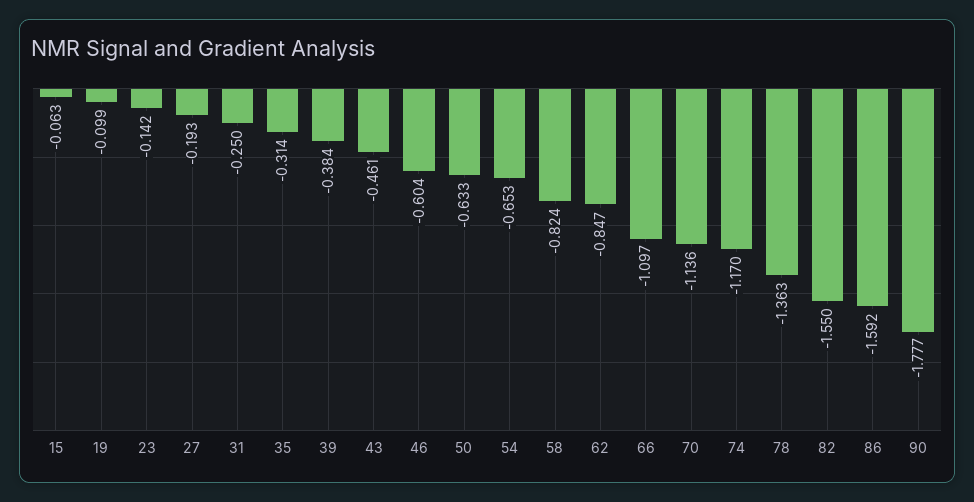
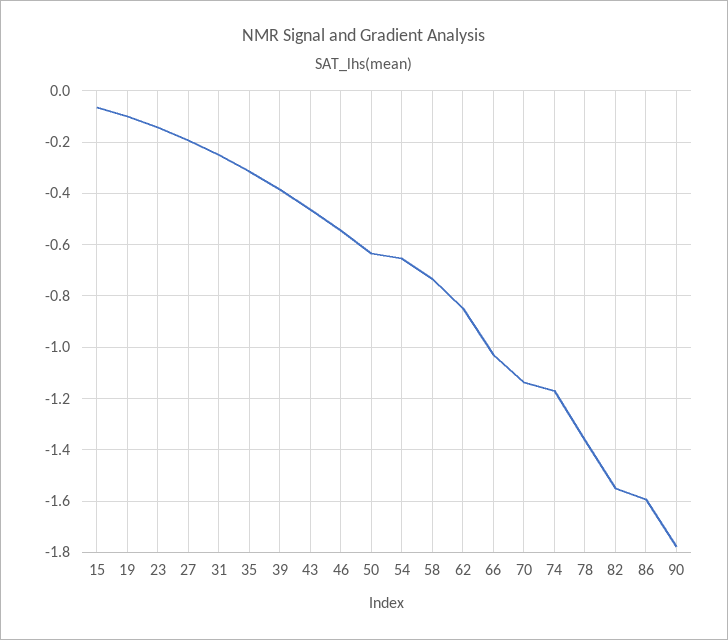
  {
    "15": -0.063,
    "19": -0.099,
    "23": -0.142,
    "27": -0.193,
    "31": -0.25,
    "35": -0.314,
    "39": -0.384,
    "43": -0.461,
-   "46": -0.604,
+   "46": -0.55,
    "50": -0.633,
    "54": -0.653,
-   "58": -0.824,
+   "58": -0.725,
    "62": -0.847,
-   "66": -1.097,
+   "66": -1.025,
    "70": -1.136,
    "74": -1.17,
    "78": -1.363,
    "82": -1.55,
    "86": -1.592,
    "90": -1.777
  }

